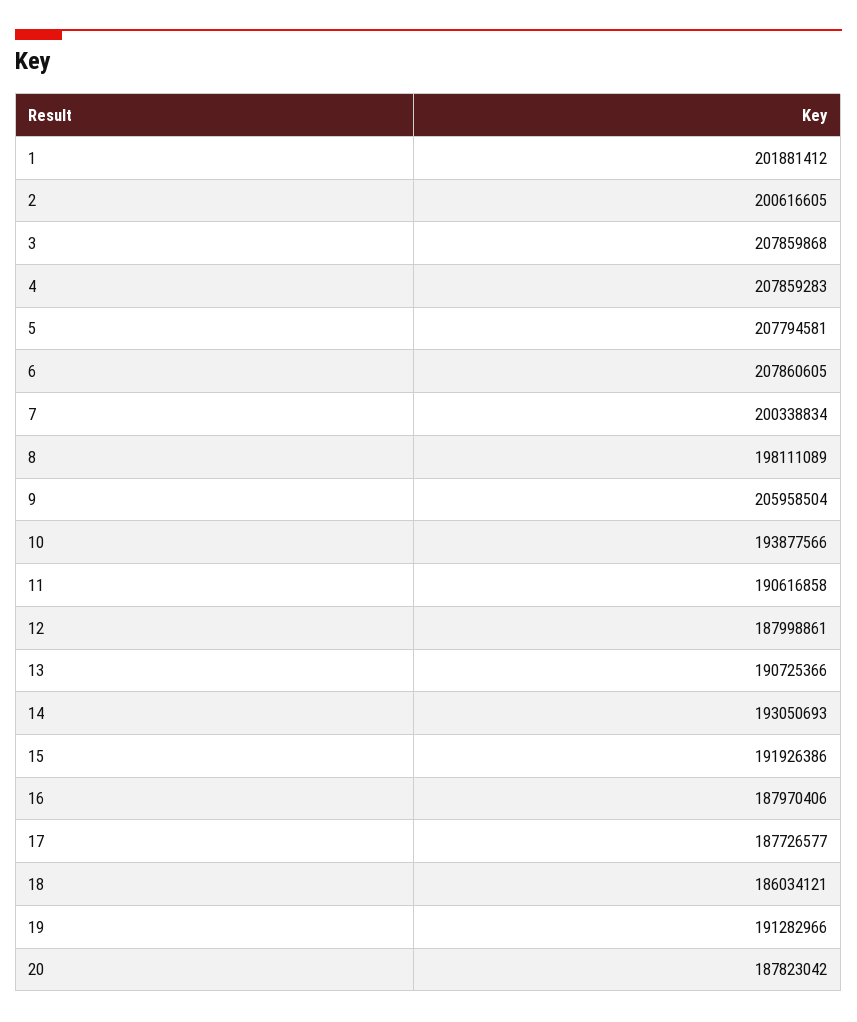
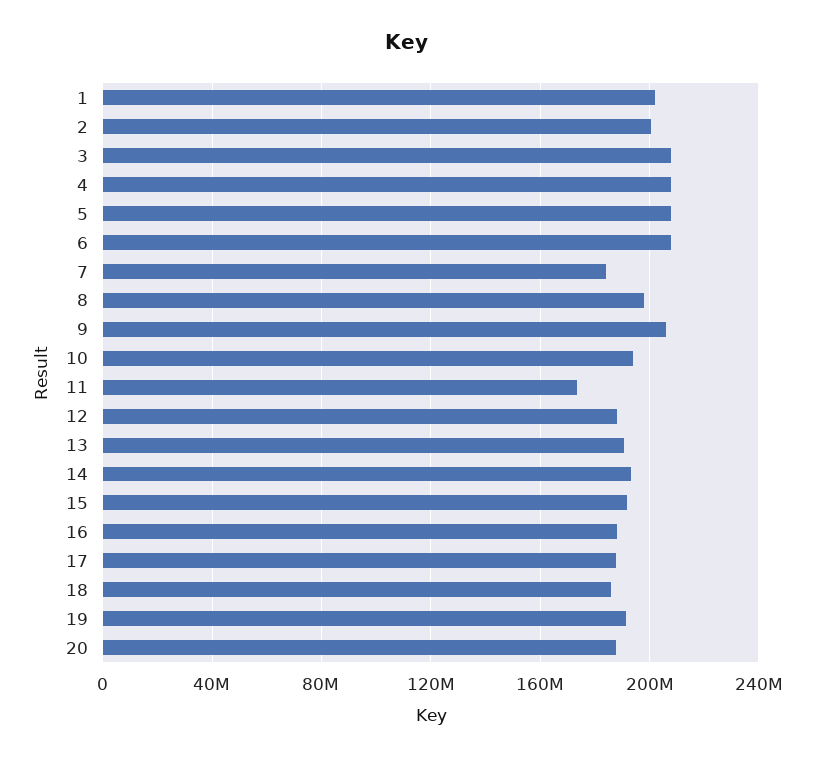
  {
    "1": 201881412,
    "2": 200616605,
    "3": 207859868,
    "4": 207859283,
    "5": 207794581,
    "6": 207860605,
-   "7": 200338834,
+   "7": 185000000,
    "8": 198111089,
    "9": 205958504,
    "10": 193877566,
-   "11": 190616858,
+   "11": 175000000,
    "12": 187998861,
    "13": 190725366,
    "14": 193050693,
    "15": 191926386,
    "16": 187970406,
    "17": 187726577,
    "18": 186034121,
    "19": 191282966,
    "20": 187823042
  }

